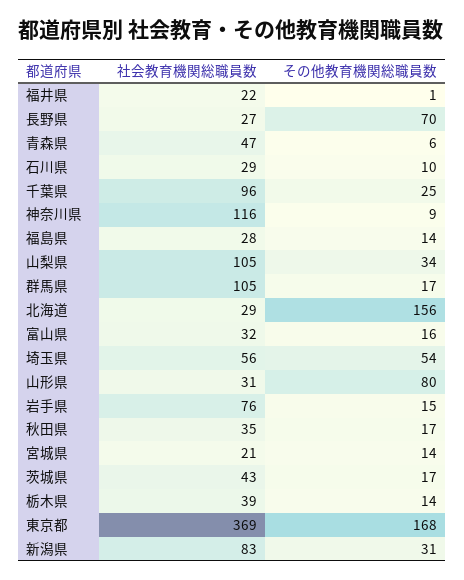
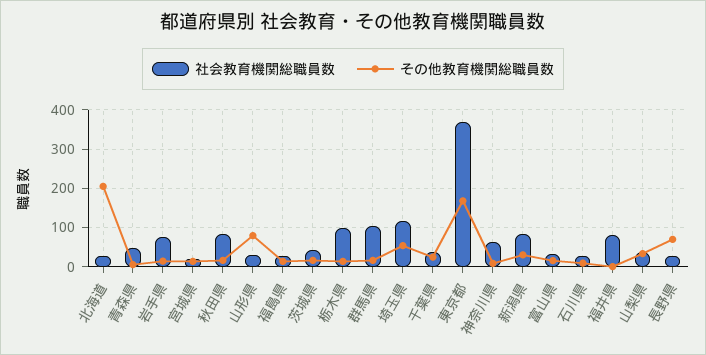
  {
    "社会教育機関総職員数": {
-     "福井県": 22,
+     "福井県": 80,
      "長野県": 27,
      "青森県": 47,
      "石川県": 29,
-     "千葉県": 96,
+     "千葉県": 40,
-     "神奈川県": 116,
+     "神奈川県": 60,
      "福島県": 28,
-     "山梨県": 105,
+     "山梨県": 40,
      "群馬県": 105,
      "北海道": 29,
      "富山県": 32,
-     "埼玉県": 56,
+     "埼玉県": 120,
      "山形県": 31,
      "岩手県": 76,
-     "秋田県": 35,
+     "秋田県": 80,
      "宮城県": 21,
      "茨城県": 43,
-     "栃木県": 39,
+     "栃木県": 100,
      "東京都": 369,
      "新潟県": 83
    },
    "その他教育機関総職員数": {
      "福井県": 1,
      "長野県": 70,
      "青森県": 6,
      "石川県": 10,
      "千葉県": 25,
      "神奈川県": 9,
      "福島県": 14,
      "山梨県": 34,
      "群馬県": 17,
-     "北海道": 156,
+     "北海道": 200,
      "富山県": 16,
      "埼玉県": 54,
      "山形県": 80,
      "岩手県": 15,
      "秋田県": 17,
      "宮城県": 14,
      "茨城県": 17,
      "栃木県": 14,
      "東京都": 168,
      "新潟県": 31
    }
  }

